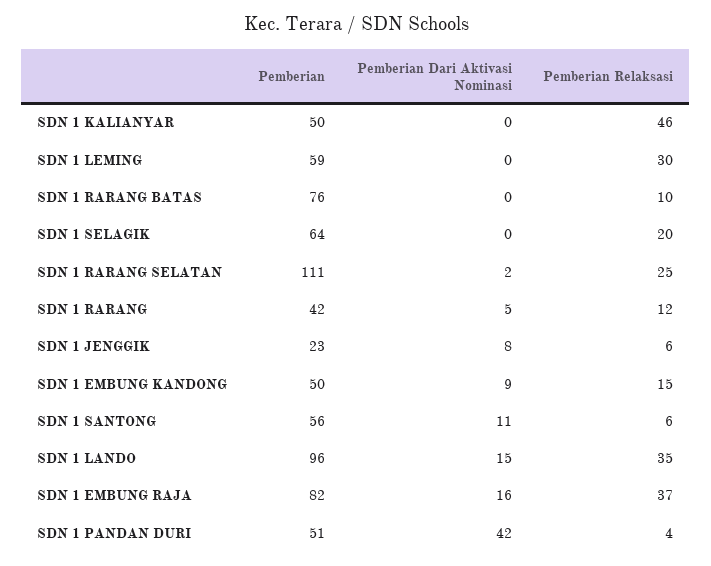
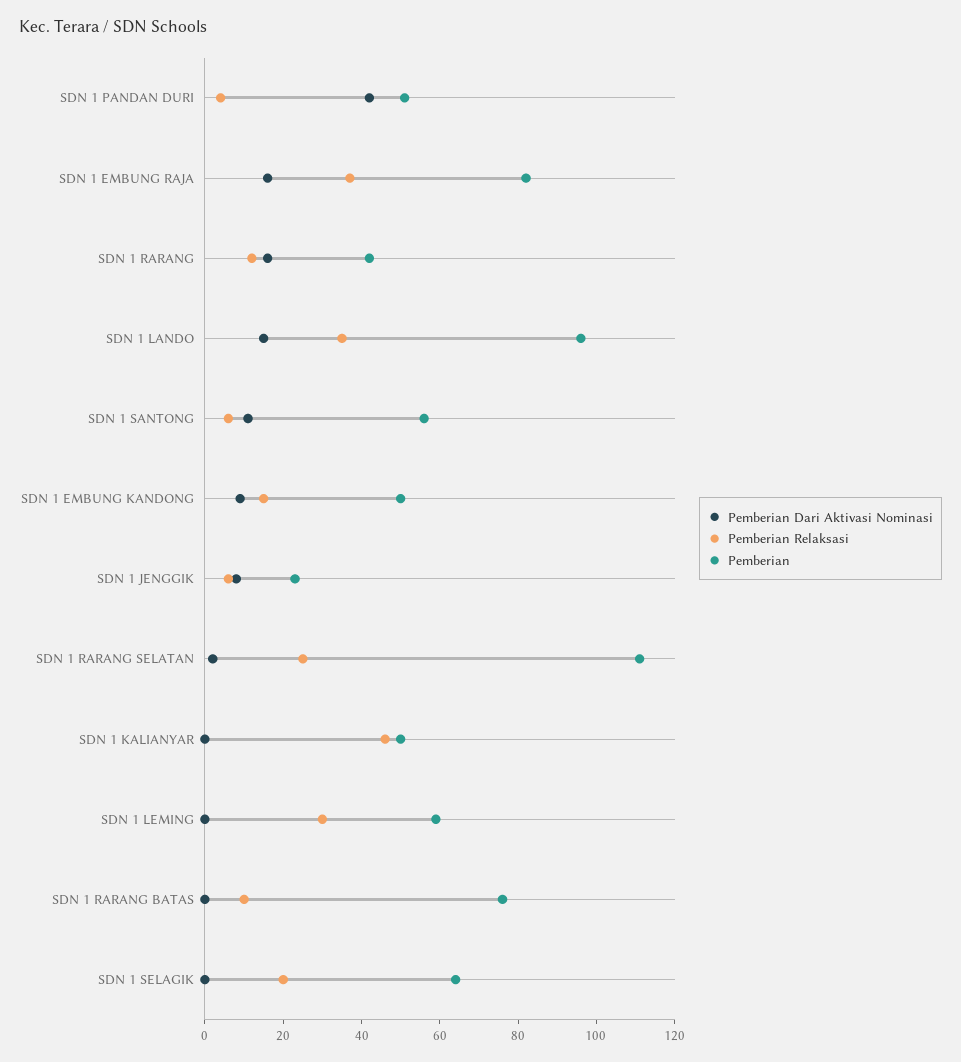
  {
    "Pemberian": {
      "SDN 1 KALIANYAR": 50,
      "SDN 1 LEMING": 59,
      "SDN 1 RARANG BATAS": 76,
      "SDN 1 SELAGIK": 64,
      "SDN 1 RARANG SELATAN": 111,
      "SDN 1 RARANG": 42,
      "SDN 1 JENGGIK": 23,
      "SDN 1 EMBUNG KANDONG": 50,
      "SDN 1 SANTONG": 56,
      "SDN 1 LANDO": 96,
      "SDN 1 EMBUNG RAJA": 82,
      "SDN 1 PANDAN DURI": 51
    },
    "Pemberian Dari Aktivasi Nominasi": {
      "SDN 1 KALIANYAR": 0,
      "SDN 1 LEMING": 0,
      "SDN 1 RARANG BATAS": 0,
      "SDN 1 SELAGIK": 0,
      "SDN 1 RARANG SELATAN": 2,
-     "SDN 1 RARANG": 5,
+     "SDN 1 RARANG": 15,
      "SDN 1 JENGGIK": 8,
      "SDN 1 EMBUNG KANDONG": 9,
      "SDN 1 SANTONG": 11,
      "SDN 1 LANDO": 15,
      "SDN 1 EMBUNG RAJA": 16,
      "SDN 1 PANDAN DURI": 42
    },
    "Pemberian Relaksasi": {
      "SDN 1 KALIANYAR": 46,
      "SDN 1 LEMING": 30,
      "SDN 1 RARANG BATAS": 10,
      "SDN 1 SELAGIK": 20,
      "SDN 1 RARANG SELATAN": 25,
      "SDN 1 RARANG": 12,
      "SDN 1 JENGGIK": 6,
      "SDN 1 EMBUNG KANDONG": 15,
      "SDN 1 SANTONG": 6,
      "SDN 1 LANDO": 35,
      "SDN 1 EMBUNG RAJA": 37,
      "SDN 1 PANDAN DURI": 4
    }
  }

